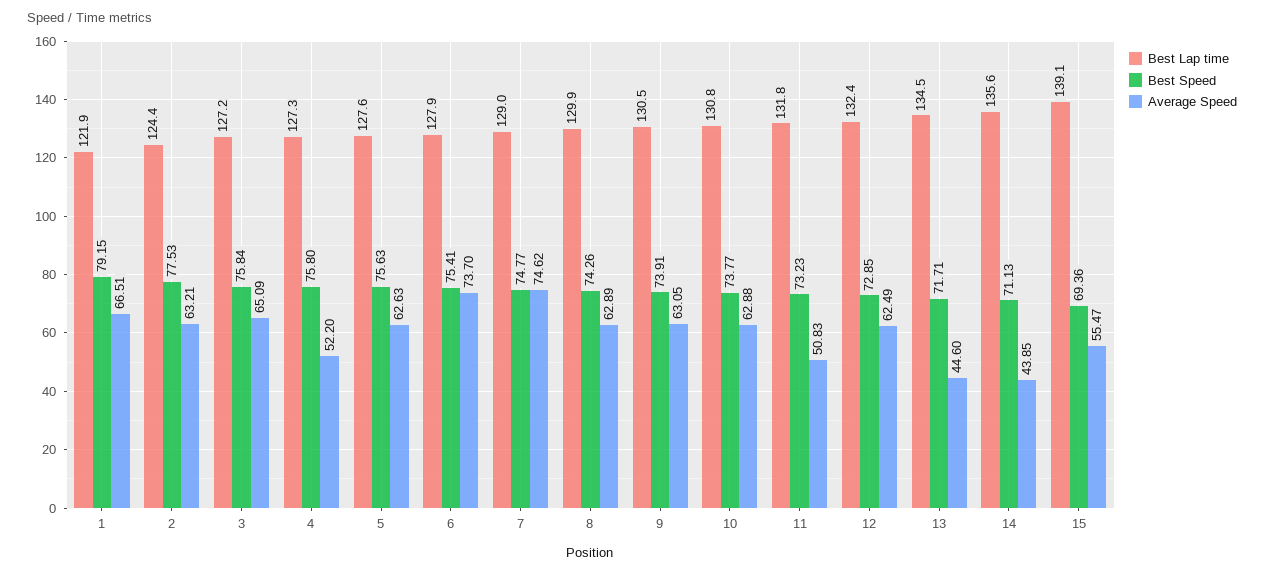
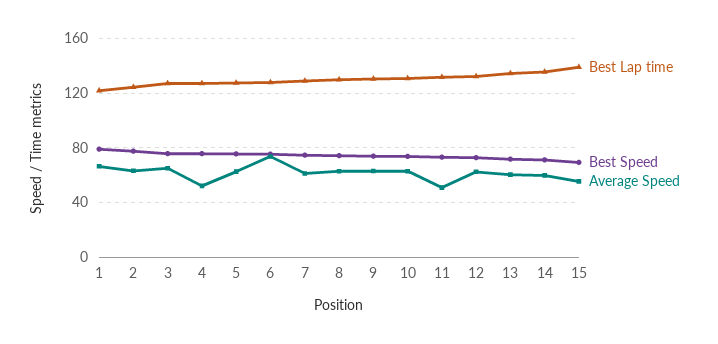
  {
    "Best Lap time": {
      "1": 121.9,
      "2": 124.4,
      "3": 127.2,
      "4": 127.3,
      "5": 127.6,
      "6": 127.9,
      "7": 129,
      "8": 129.9,
      "9": 130.5,
      "10": 130.8,
      "11": 131.8,
      "12": 132.4,
      "13": 134.5,
      "14": 135.6,
      "15": 139.1
    },
    "Best Speed": {
      "1": 79.15,
      "2": 77.53,
      "3": 75.84,
      "4": 75.8,
      "5": 75.63,
      "6": 75.41,
      "7": 74.77,
      "8": 74.26,
      "9": 73.91,
      "10": 73.77,
      "11": 73.23,
      "12": 72.85,
      "13": 71.71,
      "14": 71.13,
      "15": 69.36
    },
    "Average Speed": {
      "1": 66.51,
      "2": 63.21,
      "3": 65.09,
      "4": 52.2,
      "5": 62.63,
      "6": 73.7,
-     "7": 74.62,
+     "7": 60,
      "8": 62.89,
      "9": 63.05,
      "10": 62.88,
      "11": 50.83,
      "12": 62.49,
-     "13": 44.6,
+     "13": 60,
-     "14": 43.85,
+     "14": 60,
      "15": 55.47
    }
  }

